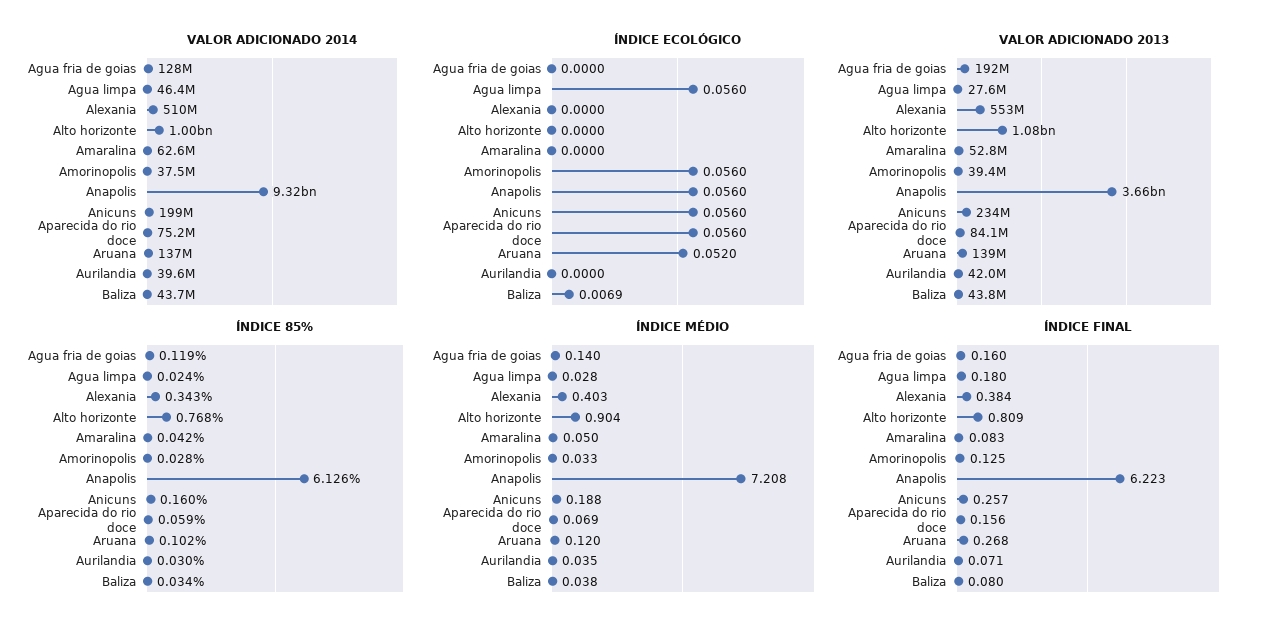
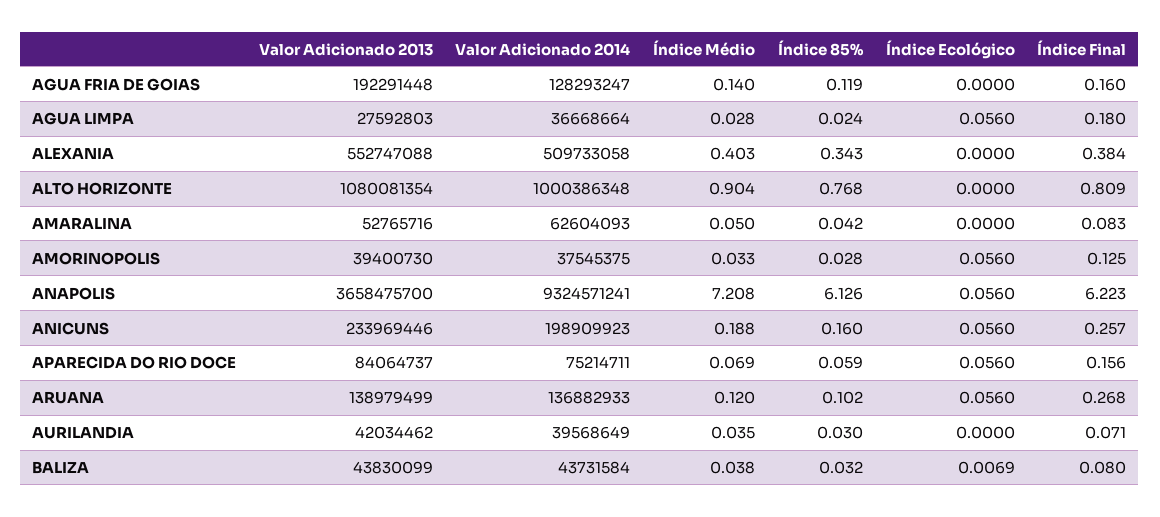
  {
    "VALOR ADICIONADO 2014": {
      "Agua fria de goias": 128293247,
-     "Agua limpa": 46400000,
+     "Agua limpa": 36668664,
      "Alexania": 509733058,
      "Alto horizonte": 1000386348,
      "Amaralina": 62604093,
      "Amorinopolis": 37545375,
      "Anapolis": 9324571241,
      "Anicuns": 198909923,
      "Aparecida do rio doce": 75214711,
      "Aruana": 136882933,
      "Aurilandia": 39568649,
      "Baliza": 43731584
    },
    "ÍNDICE ECOLÓGICO": {
      "Agua fria de goias": 0,
      "Agua limpa": 0.056,
      "Alexania": 0,
      "Alto horizonte": 0,
      "Amaralina": 0,
      "Amorinopolis": 0.056,
      "Anapolis": 0.056,
      "Anicuns": 0.056,
      "Aparecida do rio doce": 0.056,
-     "Aruana": 0.052,
+     "Aruana": 0.056,
      "Aurilandia": 0,
      "Baliza": 0.0069
    },
    "VALOR ADICIONADO 2013": {
      "Agua fria de goias": 192291448,
      "Agua limpa": 27592803,
      "Alexania": 552747088,
      "Alto horizonte": 1080081354,
      "Amaralina": 52765716,
      "Amorinopolis": 39400730,
      "Anapolis": 3658475700,
      "Anicuns": 233969446,
      "Aparecida do rio doce": 84064737,
      "Aruana": 138979499,
      "Aurilandia": 42034462,
      "Baliza": 43830099
    },
    "ÍNDICE 85%": {
      "Agua fria de goias": 0.119,
      "Agua limpa": 0.024,
      "Alexania": 0.343,
      "Alto horizonte": 0.768,
      "Amaralina": 0.042,
      "Amorinopolis": 0.028,
      "Anapolis": 6.126,
      "Anicuns": 0.16,
      "Aparecida do rio doce": 0.059,
      "Aruana": 0.102,
      "Aurilandia": 0.03,
-     "Baliza": 0.034
+     "Baliza": 0.032
    },
    "ÍNDICE MÉDIO": {
      "Agua fria de goias": 0.14,
      "Agua limpa": 0.028,
      "Alexania": 0.403,
      "Alto horizonte": 0.904,
      "Amaralina": 0.05,
      "Amorinopolis": 0.033,
      "Anapolis": 7.208,
      "Anicuns": 0.188,
      "Aparecida do rio doce": 0.069,
      "Aruana": 0.12,
      "Aurilandia": 0.035,
      "Baliza": 0.038
    },
    "ÍNDICE FINAL": {
      "Agua fria de goias": 0.16,
      "Agua limpa": 0.18,
      "Alexania": 0.384,
      "Alto horizonte": 0.809,
      "Amaralina": 0.083,
      "Amorinopolis": 0.125,
      "Anapolis": 6.223,
      "Anicuns": 0.257,
      "Aparecida do rio doce": 0.156,
      "Aruana": 0.268,
      "Aurilandia": 0.071,
      "Baliza": 0.08
    }
  }

